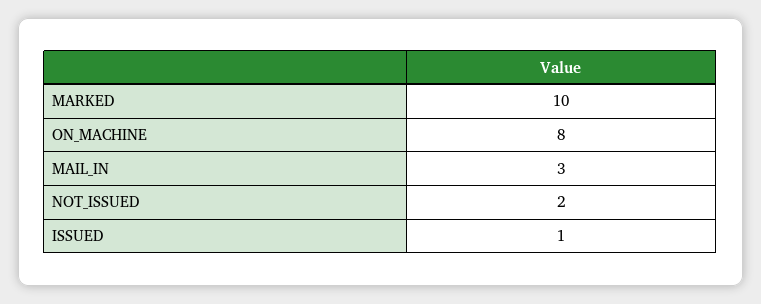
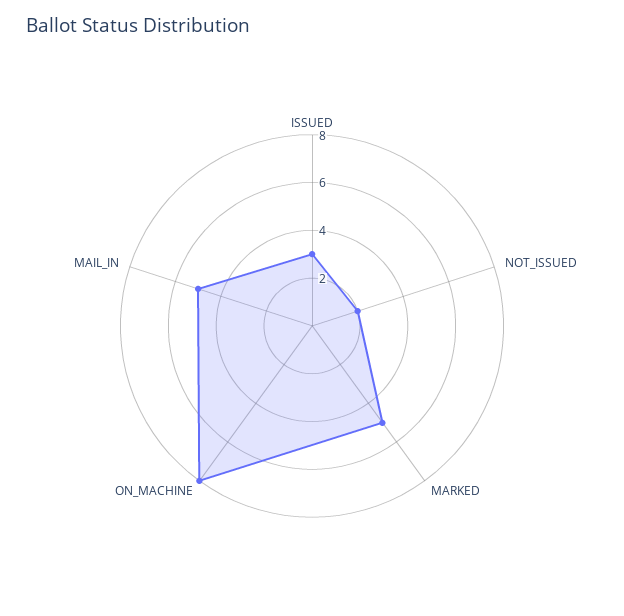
  {
-   "MARKED": 10,
+   "MARKED": 5,
    "ON_MACHINE": 8,
-   "MAIL_IN": 3,
+   "MAIL_IN": 5,
    "NOT_ISSUED": 2,
-   "ISSUED": 1
+   "ISSUED": 3
  }

